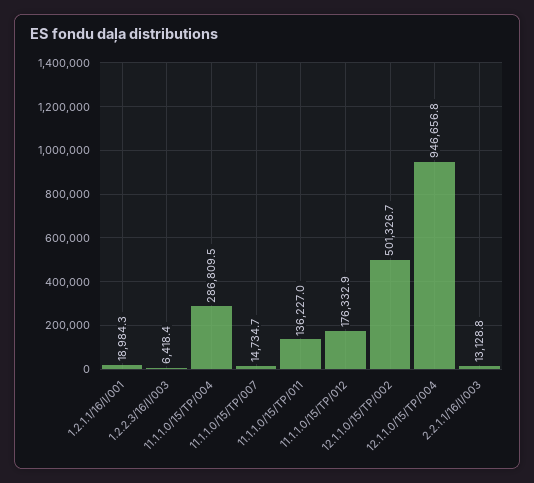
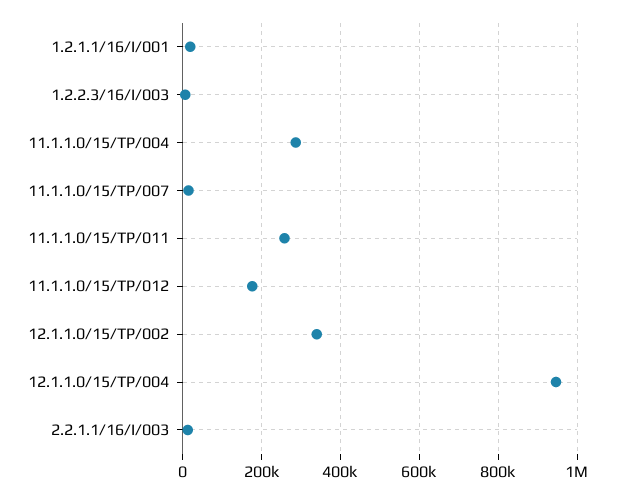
  {
    "1.2.1.1/16/I/001": 18984.3,
    "1.2.2.3/16/I/003": 6418.4,
    "11.1.1.0/15/TP/004": 286809.5,
    "11.1.1.0/15/TP/007": 14734.7,
-   "11.1.1.0/15/TP/011": 136227,
+   "11.1.1.0/15/TP/011": 260000,
    "11.1.1.0/15/TP/012": 176332.9,
-   "12.1.1.0/15/TP/002": 501326.7,
+   "12.1.1.0/15/TP/002": 340000,
    "12.1.1.0/15/TP/004": 946656.8,
    "2.2.1.1/16/I/003": 13128.8
  }

